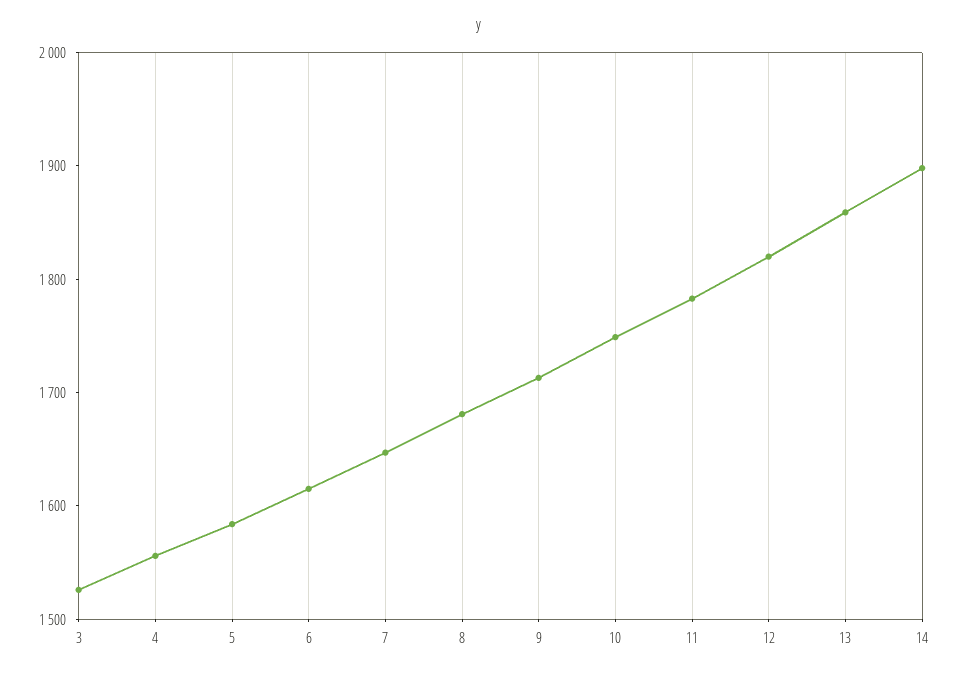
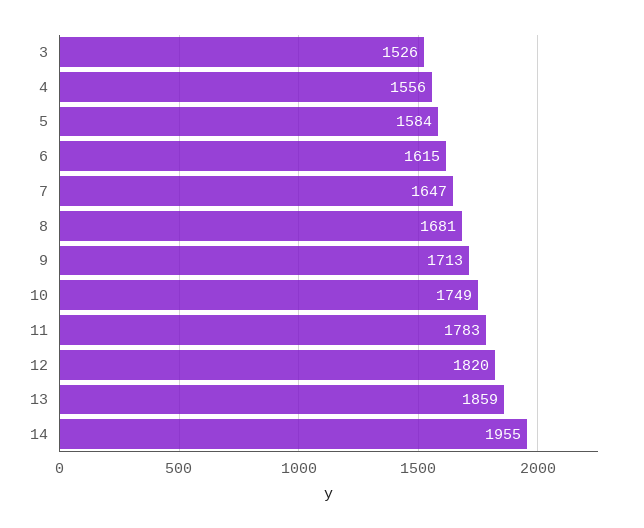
  {
    "3": 1526,
    "4": 1556,
    "5": 1584,
    "6": 1615,
    "7": 1647,
    "8": 1681,
    "9": 1713,
    "10": 1749,
    "11": 1783,
    "12": 1820,
    "13": 1859,
-   "14": 1900
+   "14": 1955
  }

